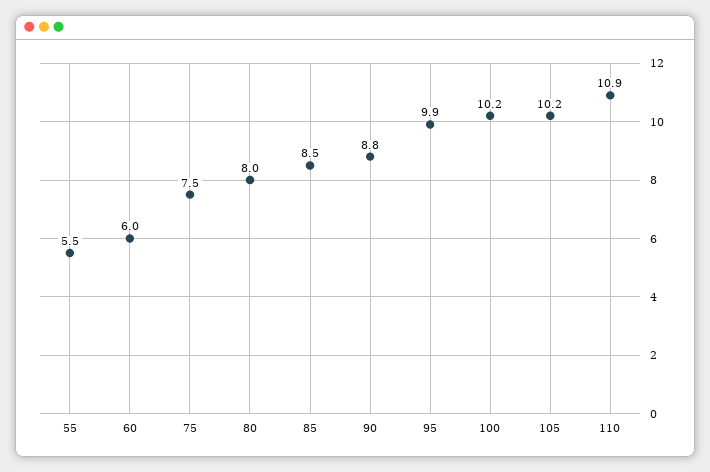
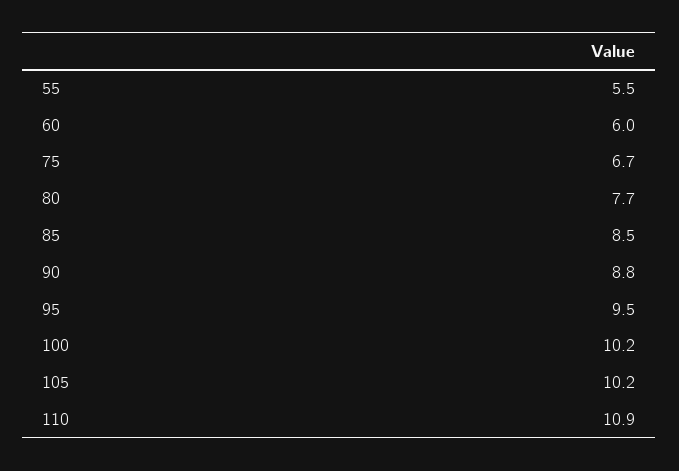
  {
    "55": 5.5,
    "60": 6,
-   "75": 7.5,
+   "75": 6.7,
-   "80": 8,
+   "80": 7.7,
    "85": 8.5,
    "90": 8.8,
-   "95": 9.9,
+   "95": 9.5,
    "100": 10.2,
    "105": 10.2,
    "110": 10.9
  }

